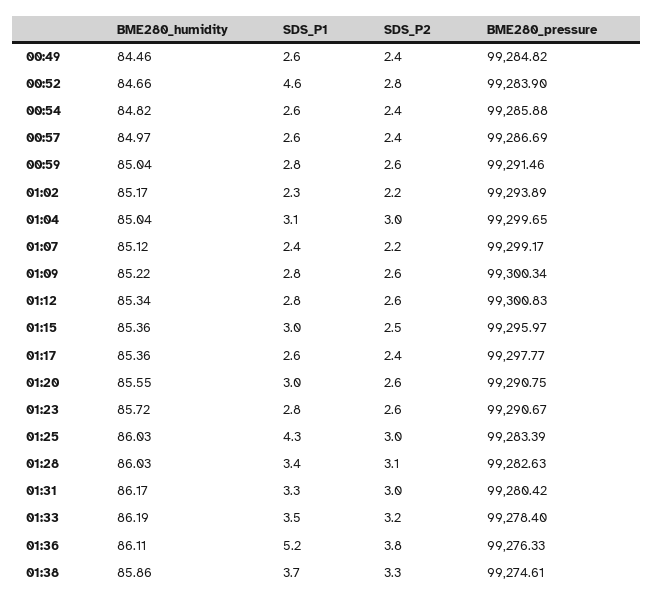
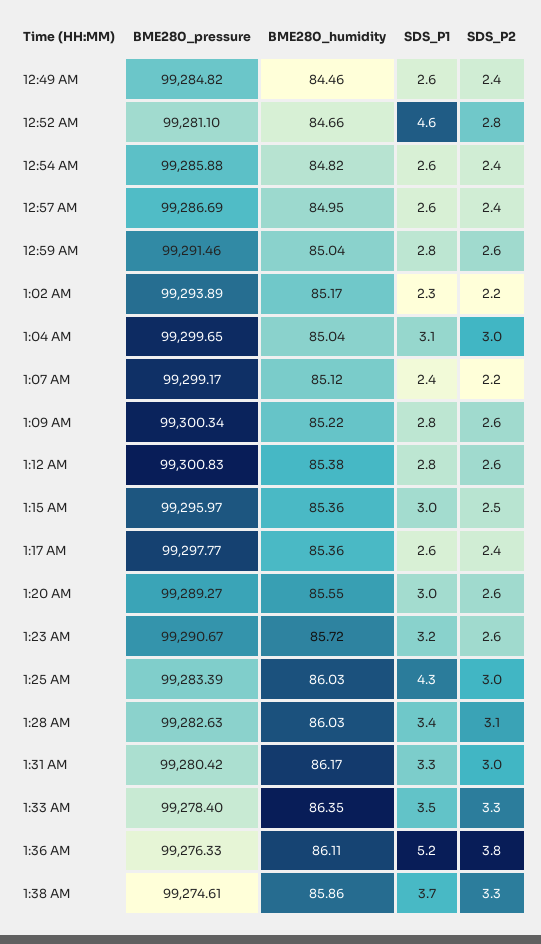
  {
    "BME280_humidity": {
      "00:49": 84.46,
      "00:52": 84.66,
      "00:54": 84.82,
-     "00:57": 84.97,
+     "00:57": 84.95,
      "00:59": 85.04,
      "01:02": 85.17,
      "01:04": 85.04,
      "01:07": 85.12,
      "01:09": 85.22,
-     "01:12": 85.34,
+     "01:12": 85.38,
      "01:15": 85.36,
      "01:17": 85.36,
      "01:20": 85.55,
      "01:23": 85.72,
      "01:25": 86.03,
      "01:28": 86.03,
      "01:31": 86.17,
-     "01:33": 86.19,
+     "01:33": 86.35,
      "01:36": 86.11,
      "01:38": 85.86
    },
    "SDS_P1": {
      "00:49": 2.6,
      "00:52": 4.6,
      "00:54": 2.6,
      "00:57": 2.6,
      "00:59": 2.8,
      "01:02": 2.3,
      "01:04": 3.1,
      "01:07": 2.4,
      "01:09": 2.8,
      "01:12": 2.8,
      "01:15": 3,
      "01:17": 2.6,
      "01:20": 3,
-     "01:23": 2.8,
+     "01:23": 3.2,
      "01:25": 4.3,
      "01:28": 3.4,
      "01:31": 3.3,
      "01:33": 3.5,
      "01:36": 5.2,
      "01:38": 3.7
    },
    "SDS_P2": {
      "00:49": 2.4,
      "00:52": 2.8,
      "00:54": 2.4,
      "00:57": 2.4,
      "00:59": 2.6,
      "01:02": 2.2,
      "01:04": 3,
      "01:07": 2.2,
      "01:09": 2.6,
      "01:12": 2.6,
      "01:15": 2.5,
      "01:17": 2.4,
      "01:20": 2.6,
      "01:23": 2.6,
      "01:25": 3,
      "01:28": 3.1,
      "01:31": 3,
-     "01:33": 3.2,
+     "01:33": 3.3,
      "01:36": 3.8,
      "01:38": 3.3
    },
    "BME280_pressure": {
      "00:49": 99284.82,
-     "00:52": 99283.9,
+     "00:52": 99281.1,
      "00:54": 99285.88,
      "00:57": 99286.69,
      "00:59": 99291.46,
      "01:02": 99293.89,
      "01:04": 99299.65,
      "01:07": 99299.17,
      "01:09": 99300.34,
      "01:12": 99300.83,
      "01:15": 99295.97,
      "01:17": 99297.77,
-     "01:20": 99290.75,
+     "01:20": 99289.27,
      "01:23": 99290.67,
      "01:25": 99283.39,
      "01:28": 99282.63,
      "01:31": 99280.42,
      "01:33": 99278.4,
      "01:36": 99276.33,
      "01:38": 99274.61
    }
  }

